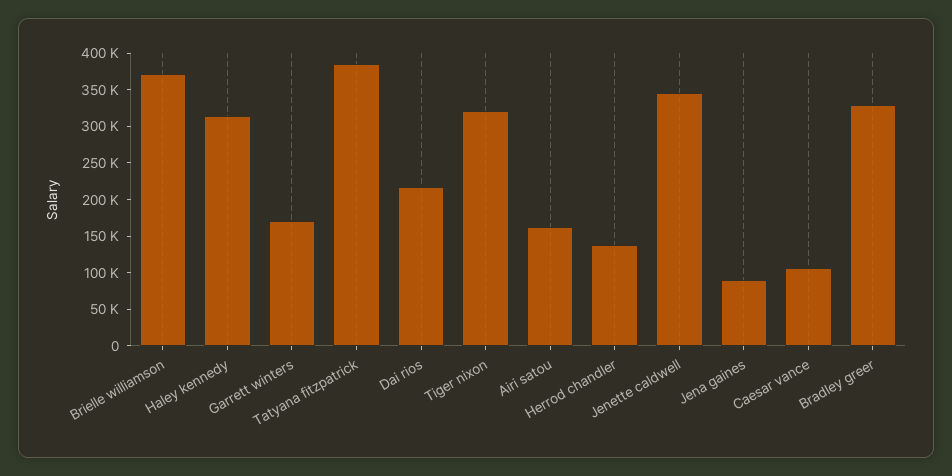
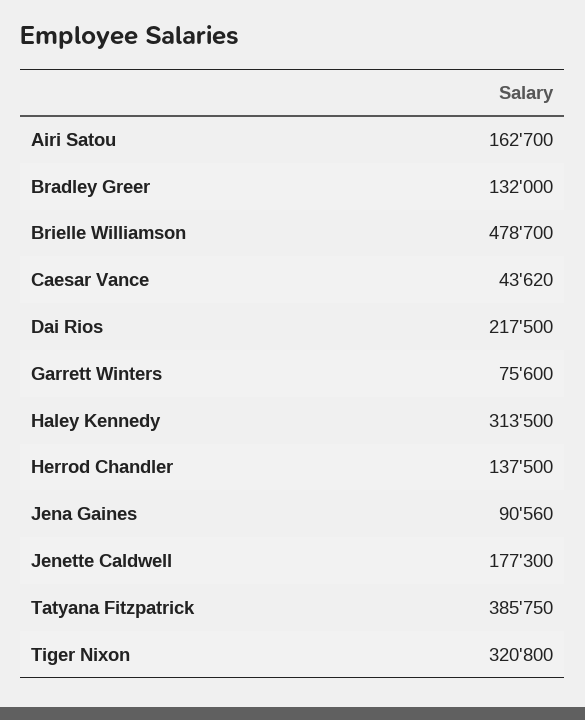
  {
-   "Brielle williamson": 375000,
+   "Brielle williamson": 478700,
    "Haley kennedy": 313500,
-   "Garrett winters": 175000,
+   "Garrett winters": 75600,
    "Tatyana fitzpatrick": 385750,
    "Dai rios": 217500,
    "Tiger nixon": 320800,
    "Airi satou": 162700,
    "Herrod chandler": 137500,
-   "Jenette caldwell": 350000,
+   "Jenette caldwell": 177300,
    "Jena gaines": 90560,
-   "Caesar vance": 100000,
+   "Caesar vance": 43620,
-   "Bradley greer": 325000
+   "Bradley greer": 132000
  }

